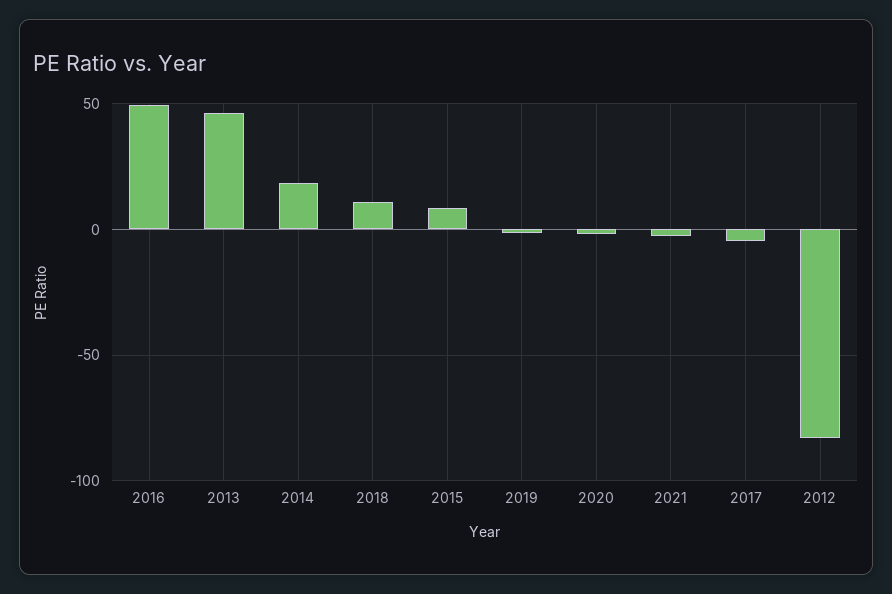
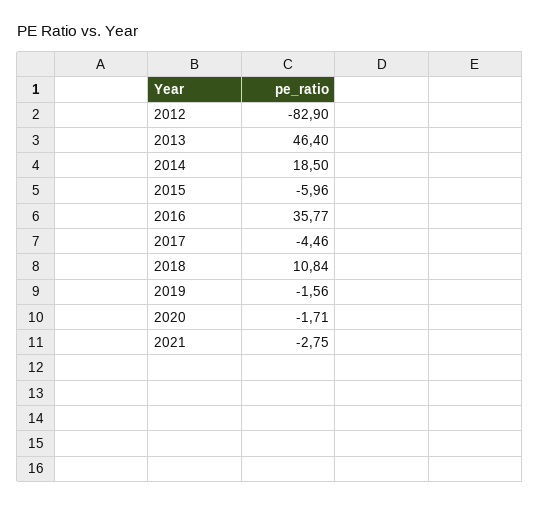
  {
-   "2016": 50,
+   "2016": 35.77,
    "2013": 46.4,
    "2014": 18.5,
    "2018": 10.84,
-   "2015": 10,
+   "2015": -5.96,
    "2019": -1.56,
    "2020": -1.71,
    "2021": -2.75,
    "2017": -4.46,
    "2012": -82.9
  }

